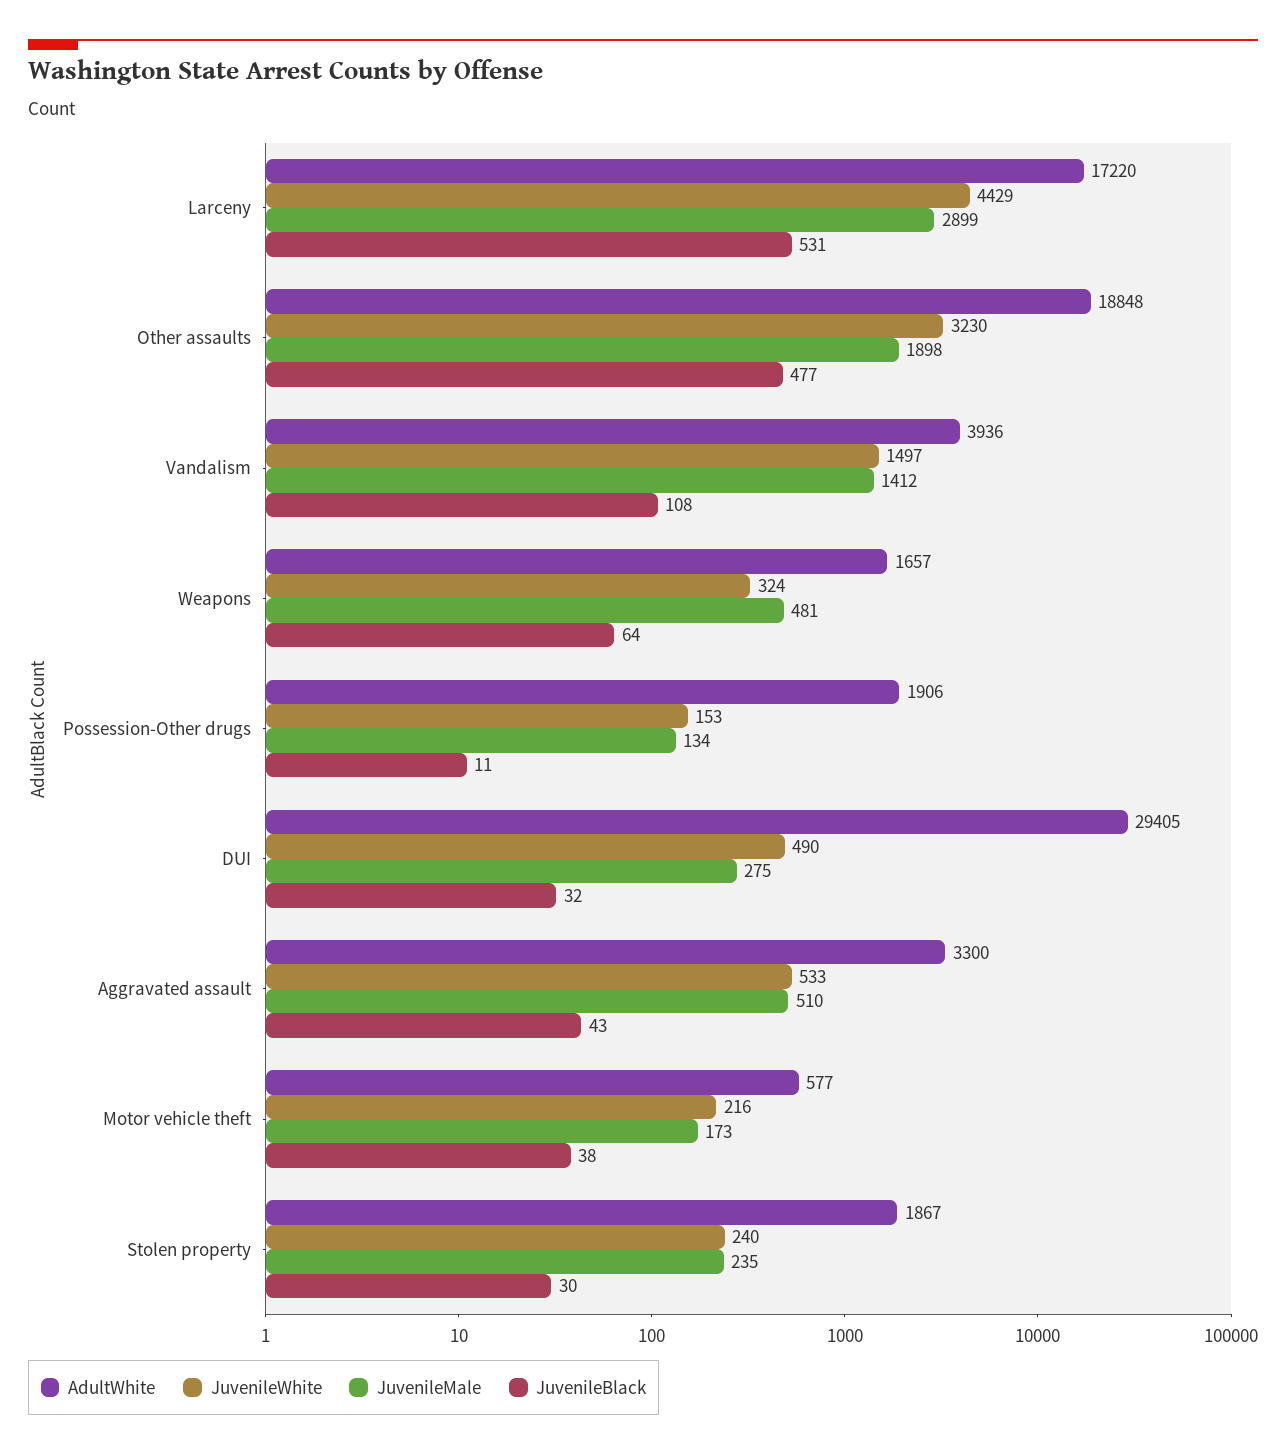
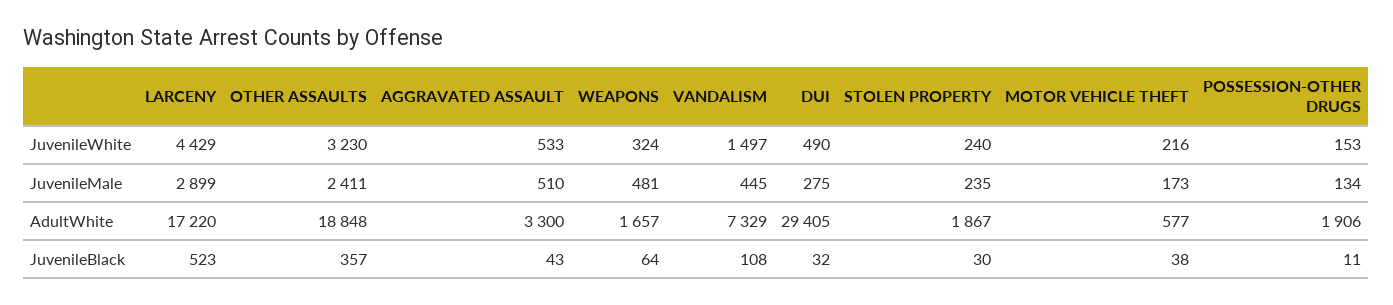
  {
    "AdultWhite": {
      "Larceny": 17220,
      "Other assaults": 18848,
-     "Vandalism": 3936,
+     "Vandalism": 7329,
      "Weapons": 1657,
      "Possession-Other drugs": 1906,
      "DUI": 29405,
      "Aggravated assault": 3300,
      "Motor vehicle theft": 577,
      "Stolen property": 1867
    },
    "JuvenileWhite": {
      "Larceny": 4429,
      "Other assaults": 3230,
      "Vandalism": 1497,
      "Weapons": 324,
      "Possession-Other drugs": 153,
      "DUI": 490,
      "Aggravated assault": 533,
      "Motor vehicle theft": 216,
      "Stolen property": 240
    },
    "JuvenileMale": {
      "Larceny": 2899,
-     "Other assaults": 1898,
+     "Other assaults": 2411,
-     "Vandalism": 1412,
+     "Vandalism": 445,
      "Weapons": 481,
      "Possession-Other drugs": 134,
      "DUI": 275,
      "Aggravated assault": 510,
      "Motor vehicle theft": 173,
      "Stolen property": 235
    },
    "JuvenileBlack": {
-     "Larceny": 531,
+     "Larceny": 523,
-     "Other assaults": 477,
+     "Other assaults": 357,
      "Vandalism": 108,
      "Weapons": 64,
      "Possession-Other drugs": 11,
      "DUI": 32,
      "Aggravated assault": 43,
      "Motor vehicle theft": 38,
      "Stolen property": 30
    }
  }

